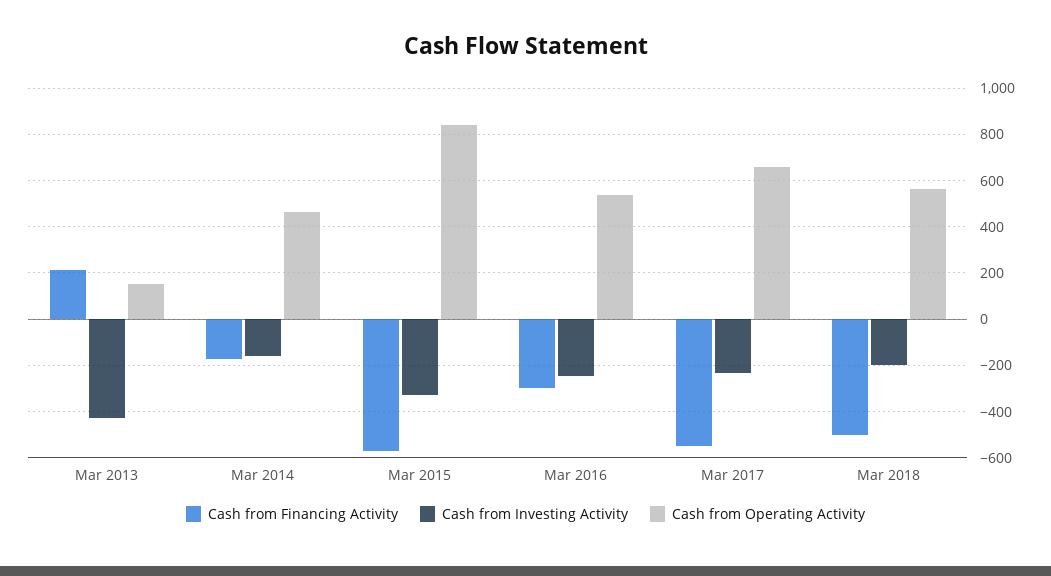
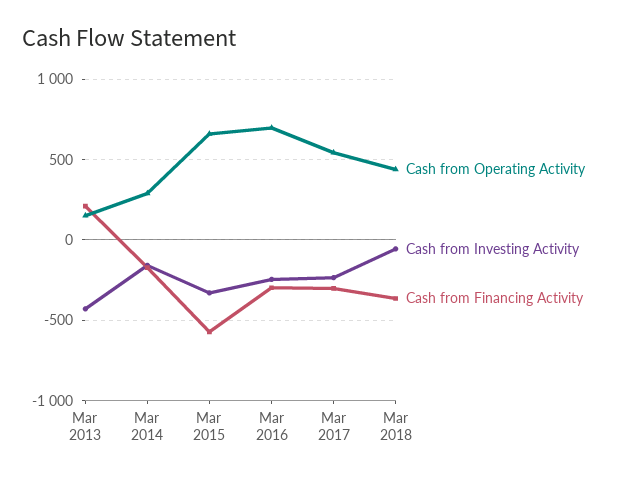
  {
    "Cash from Financing Activity": {
      "Mar 2013": 200,
      "Mar 2014": -150,
      "Mar 2015": -550,
      "Mar 2016": -300,
-     "Mar 2017": -550,
+     "Mar 2017": -300,
-     "Mar 2018": -500
+     "Mar 2018": -350
    },
    "Cash from Investing Activity": {
      "Mar 2013": -450,
      "Mar 2014": -150,
      "Mar 2015": -350,
      "Mar 2016": -250,
      "Mar 2017": -250,
-     "Mar 2018": -200
+     "Mar 2018": -50
    },
    "Cash from Operating Activity": {
      "Mar 2013": 150,
-     "Mar 2014": 450,
+     "Mar 2014": 300,
-     "Mar 2015": 850,
+     "Mar 2015": 650,
-     "Mar 2016": 550,
+     "Mar 2016": 700,
-     "Mar 2017": 650,
+     "Mar 2017": 550,
-     "Mar 2018": 550
+     "Mar 2018": 450
    }
  }

